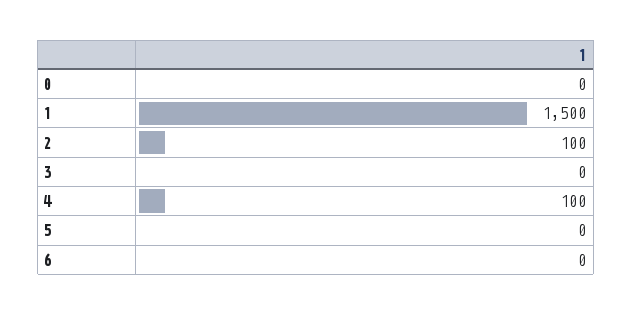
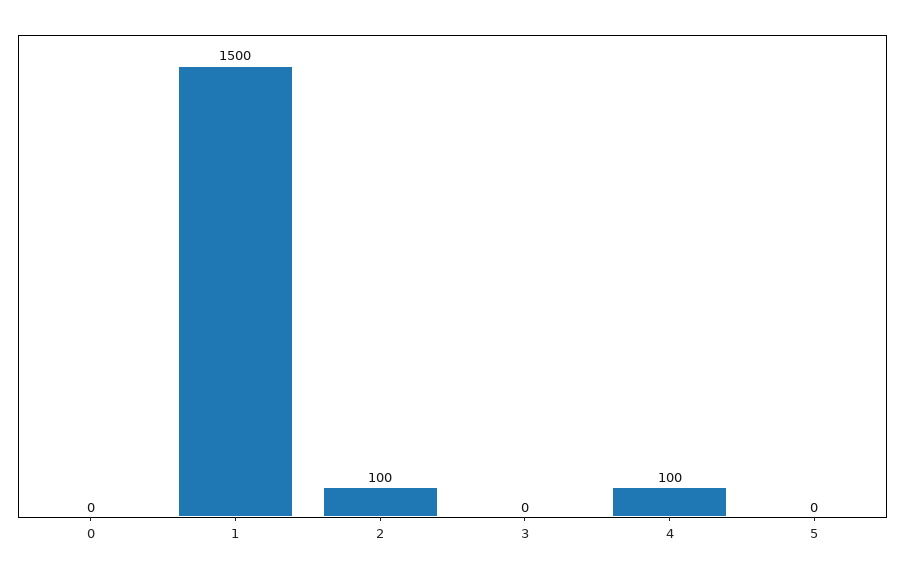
  {
    "0": 0,
    "1": 1500,
    "2": 100,
    "3": 0,
    "4": 100,
-   "5": 0,
+   "5": 0
-   "6": 0
  }

